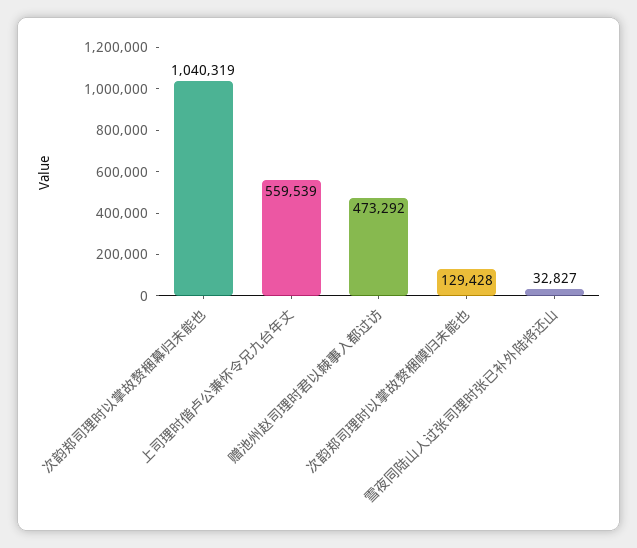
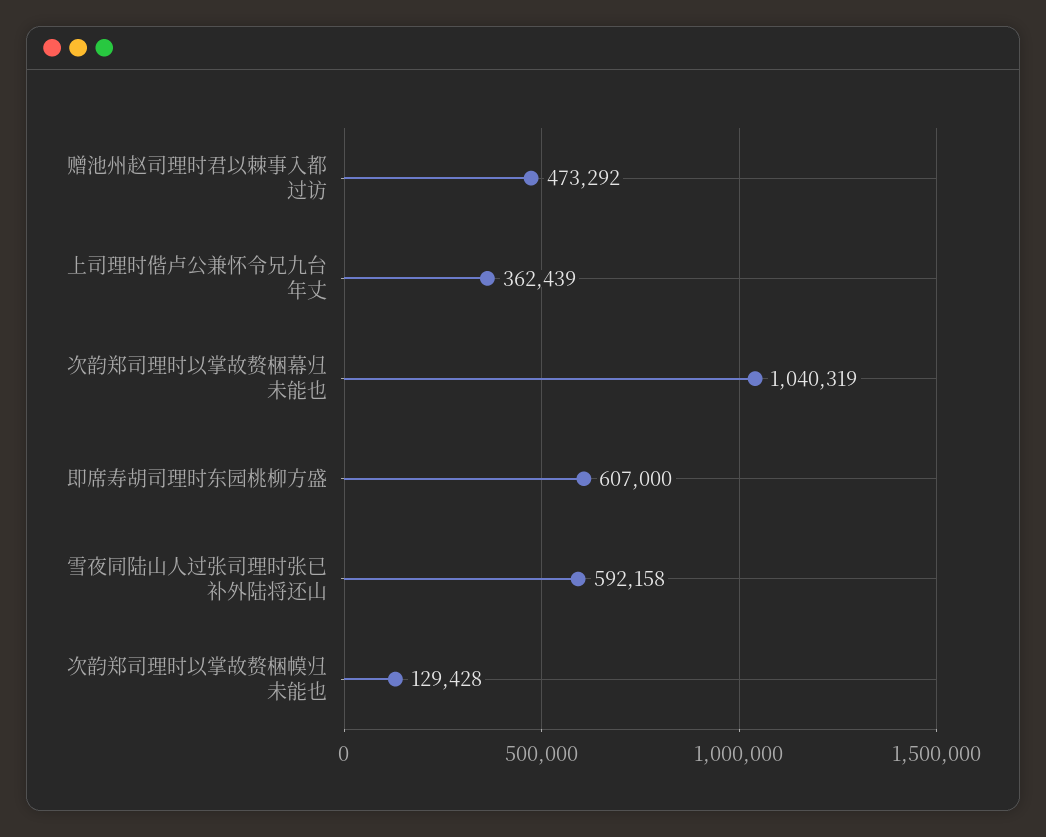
  {
    "次韵郑司理时以掌故赘梱幕归未能也": 1040319,
-   "上司理时偕卢公兼怀令兄九台年丈": 559539,
+   "上司理时偕卢公兼怀令兄九台年丈": 362439,
    "赠池州赵司理时君以棘事入都过访": 473292,
    "次韵郑司理时以掌故赘梱幙归未能也": 129428,
-   "雪夜同陆山人过张司理时张已补外陆将还山": 32827
+   "雪夜同陆山人过张司理时张已补外陆将还山": 592158,
+   "即席寿胡司理时东园桃柳方盛": 607000
  }

